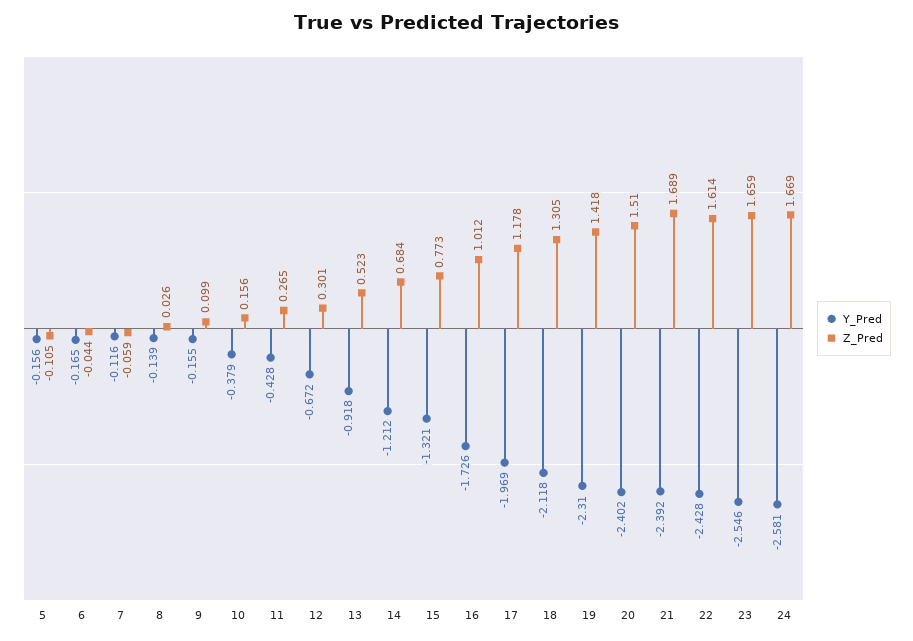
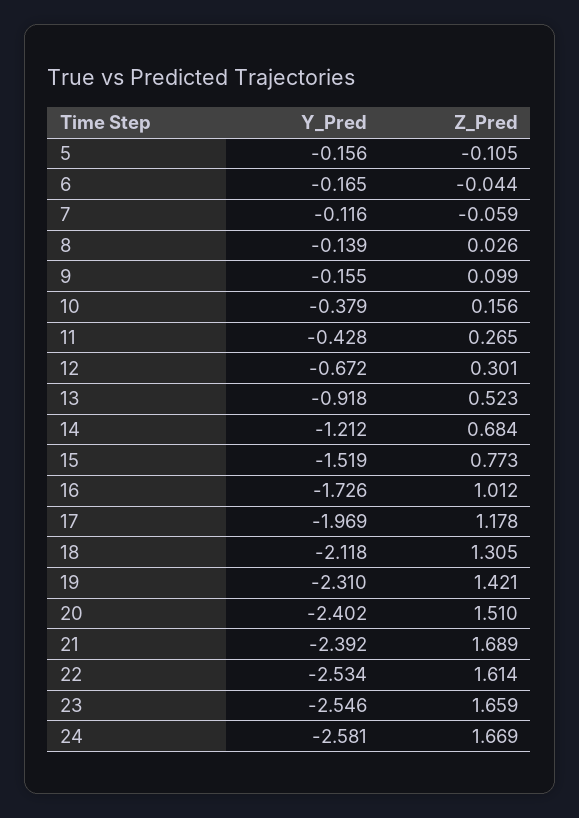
  {
    "Y_Pred": {
      "5": -0.156,
      "6": -0.165,
      "7": -0.116,
      "8": -0.139,
      "9": -0.155,
      "10": -0.379,
      "11": -0.428,
      "12": -0.672,
      "13": -0.918,
      "14": -1.212,
-     "15": -1.321,
+     "15": -1.519,
      "16": -1.726,
      "17": -1.969,
      "18": -2.118,
      "19": -2.31,
      "20": -2.402,
      "21": -2.392,
-     "22": -2.428,
+     "22": -2.534,
      "23": -2.546,
      "24": -2.581
    },
    "Z_Pred": {
      "5": -0.105,
      "6": -0.044,
      "7": -0.059,
      "8": 0.026,
      "9": 0.099,
      "10": 0.156,
      "11": 0.265,
      "12": 0.301,
      "13": 0.523,
      "14": 0.684,
      "15": 0.773,
      "16": 1.012,
      "17": 1.178,
      "18": 1.305,
-     "19": 1.418,
+     "19": 1.421,
      "20": 1.51,
      "21": 1.689,
      "22": 1.614,
      "23": 1.659,
      "24": 1.669
    }
  }

